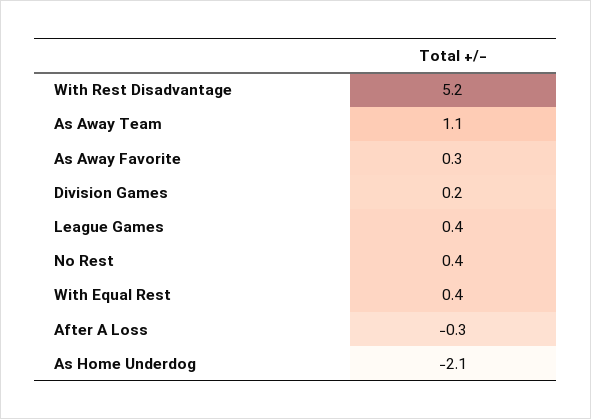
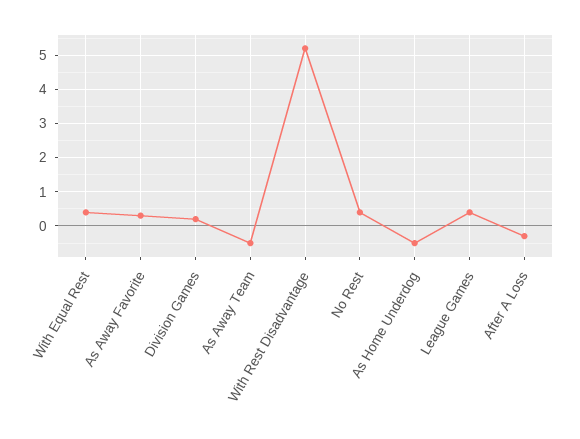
  {
    "With Rest Disadvantage": 5.2,
-   "As Away Team": 1.1,
+   "As Away Team": -0.5,
    "As Away Favorite": 0.3,
    "Division Games": 0.2,
    "League Games": 0.4,
    "No Rest": 0.4,
    "With Equal Rest": 0.4,
    "After A Loss": -0.3,
-   "As Home Underdog": -2.1
+   "As Home Underdog": -0.5
  }

